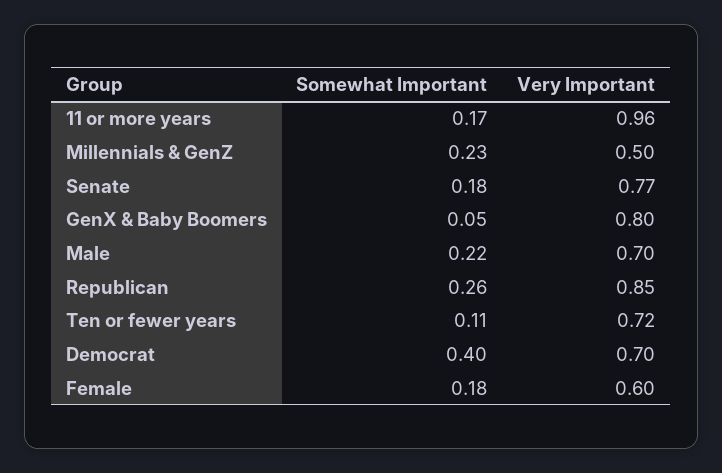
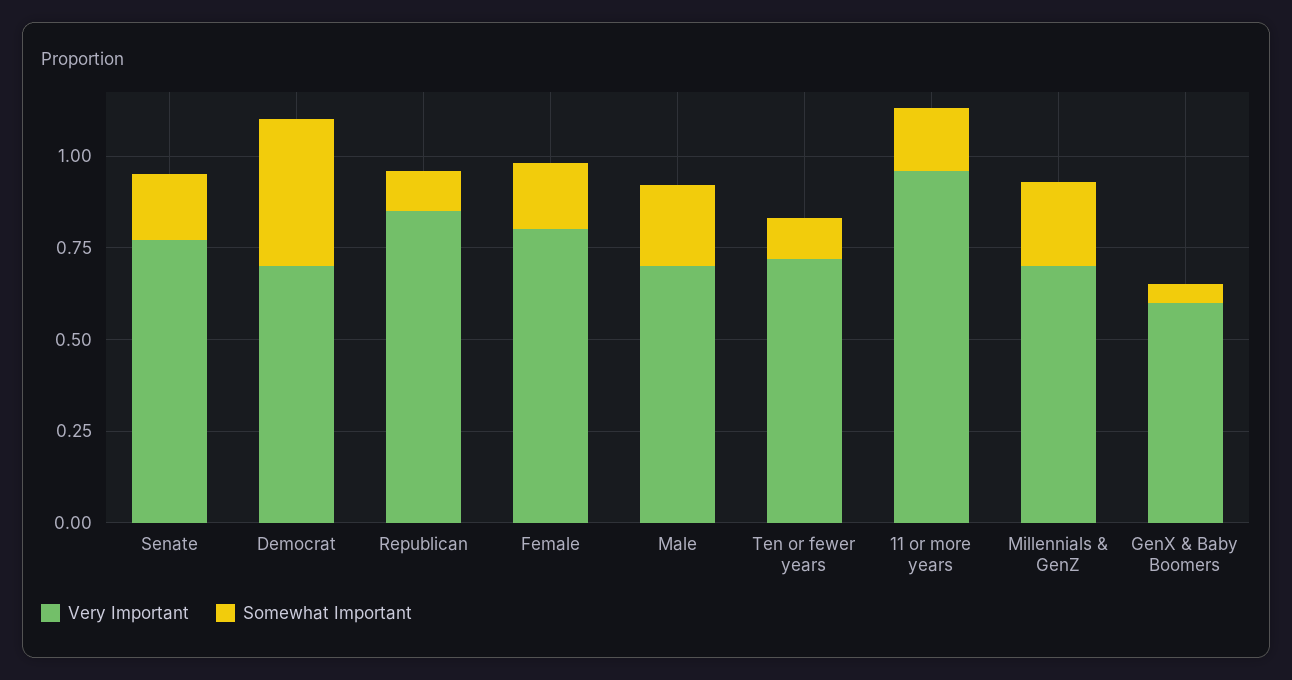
  {
    "Somewhat Important": {
      "11 or more years": 0.17,
      "Millennials & GenZ": 0.23,
      "Senate": 0.18,
      "GenX & Baby Boomers": 0.05,
      "Male": 0.22,
-     "Republican": 0.26,
+     "Republican": 0.1,
      "Ten or fewer years": 0.11,
      "Democrat": 0.4,
      "Female": 0.18
    },
    "Very Important": {
      "11 or more years": 0.96,
-     "Millennials & GenZ": 0.5,
+     "Millennials & GenZ": 0.7,
      "Senate": 0.77,
-     "GenX & Baby Boomers": 0.8,
+     "GenX & Baby Boomers": 0.6,
      "Male": 0.7,
      "Republican": 0.85,
      "Ten or fewer years": 0.72,
      "Democrat": 0.7,
-     "Female": 0.6
+     "Female": 0.8
    }
  }

